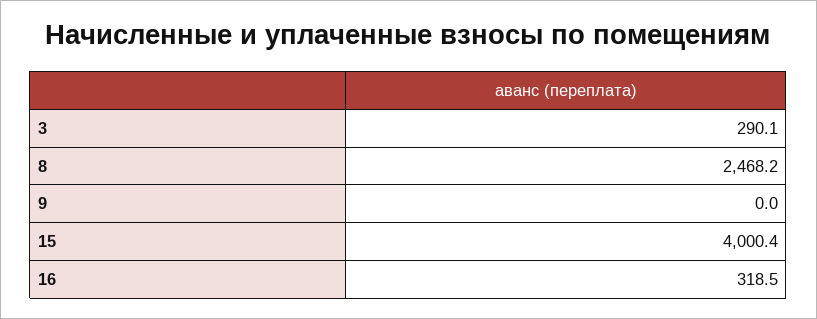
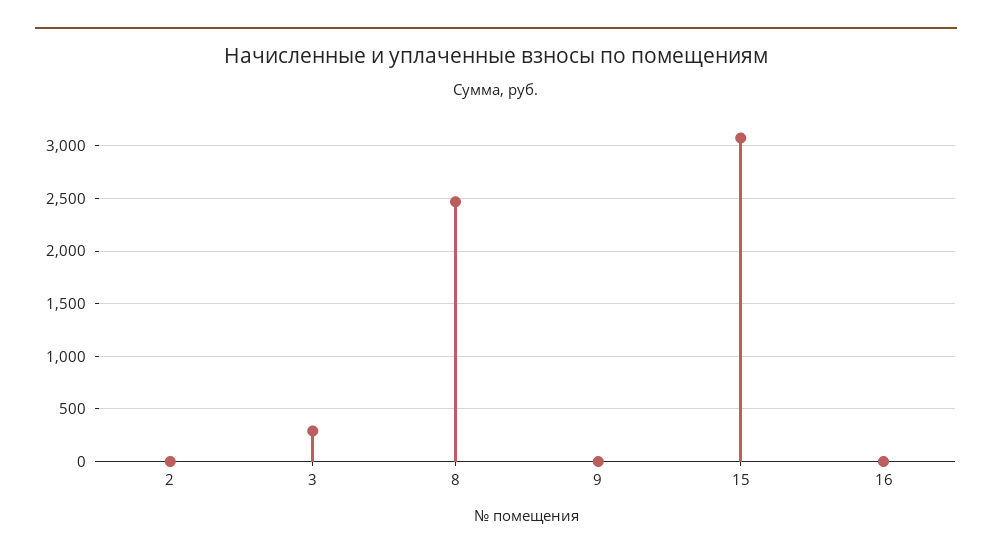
  {
    "3": 290.1,
    "8": 2468.2,
    "9": 0,
-   "15": 4000.4,
+   "15": 3100,
-   "16": 318.5
+   "16": 0,
+   "2": 0
  }

